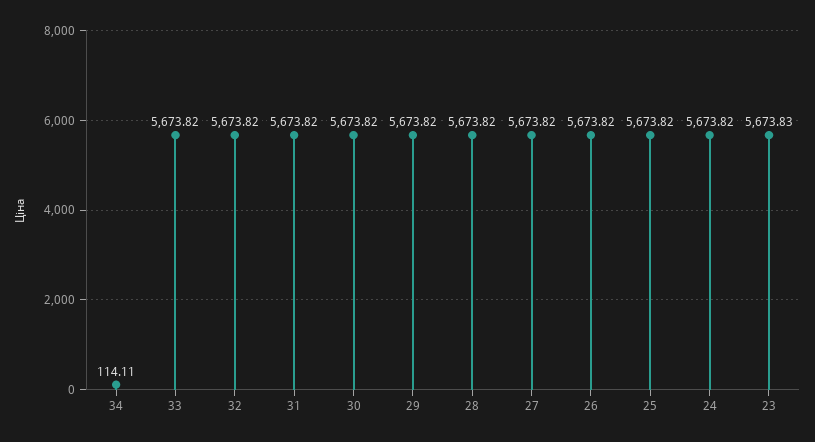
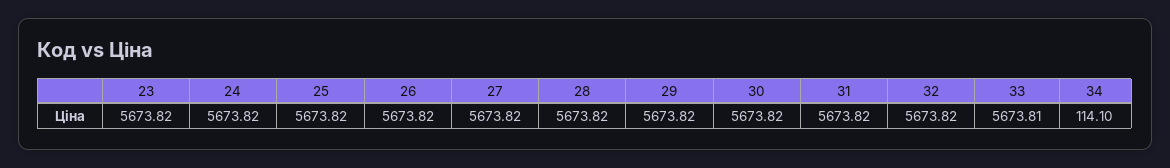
  {
-   "34": 114.11,
+   "34": 114.1,
-   "33": 5673.82,
+   "33": 5673.81,
    "32": 5673.82,
    "31": 5673.82,
    "30": 5673.82,
    "29": 5673.82,
    "28": 5673.82,
    "27": 5673.82,
    "26": 5673.82,
    "25": 5673.82,
    "24": 5673.82,
-   "23": 5673.83
+   "23": 5673.82
  }

